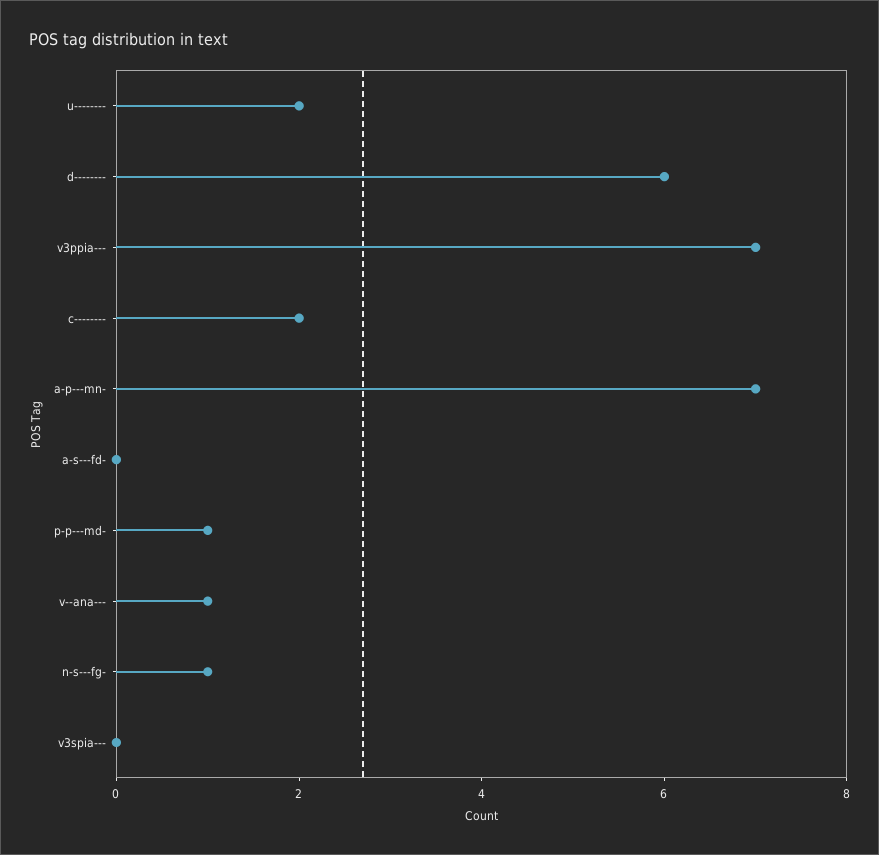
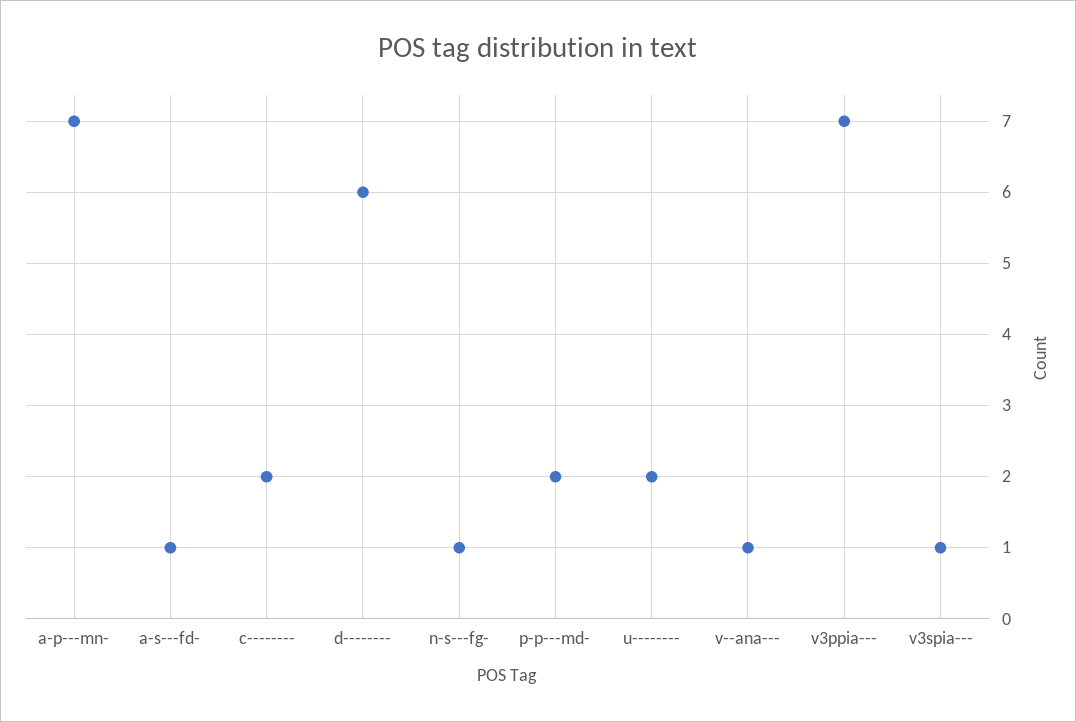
  {
    "u--------": 2,
    "d--------": 6,
    "v3ppia---": 7,
    "c--------": 2,
    "a-p---mn-": 7,
-   "a-s---fd-": 0,
+   "a-s---fd-": 1,
-   "p-p---md-": 1,
+   "p-p---md-": 2,
    "v--ana---": 1,
    "n-s---fg-": 1,
-   "v3spia---": 0
+   "v3spia---": 1
  }

